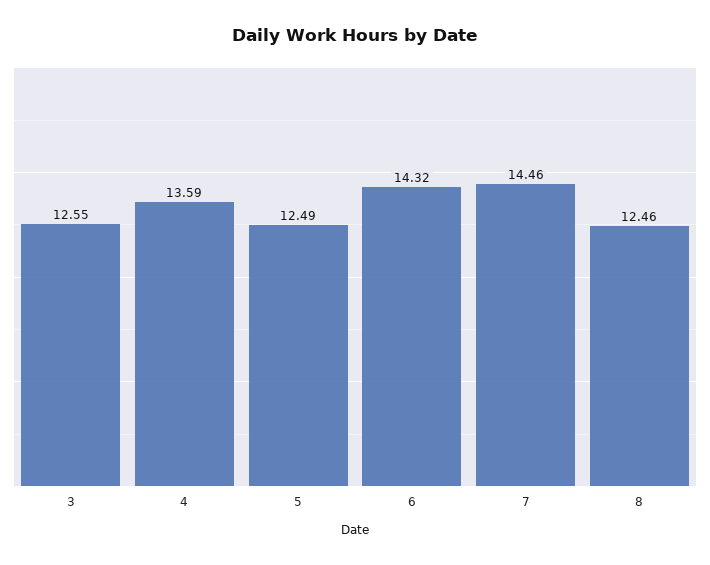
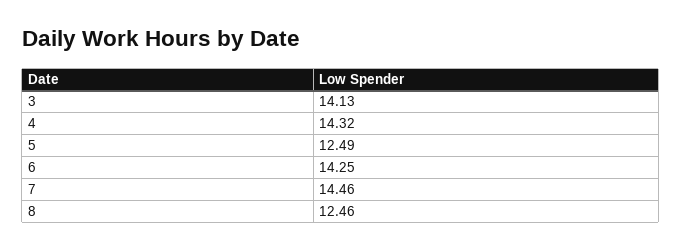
  {
-   "3": 12.55,
+   "3": 14.13,
-   "4": 13.59,
+   "4": 14.32,
    "5": 12.49,
-   "6": 14.32,
+   "6": 14.25,
    "7": 14.46,
    "8": 12.46
  }

